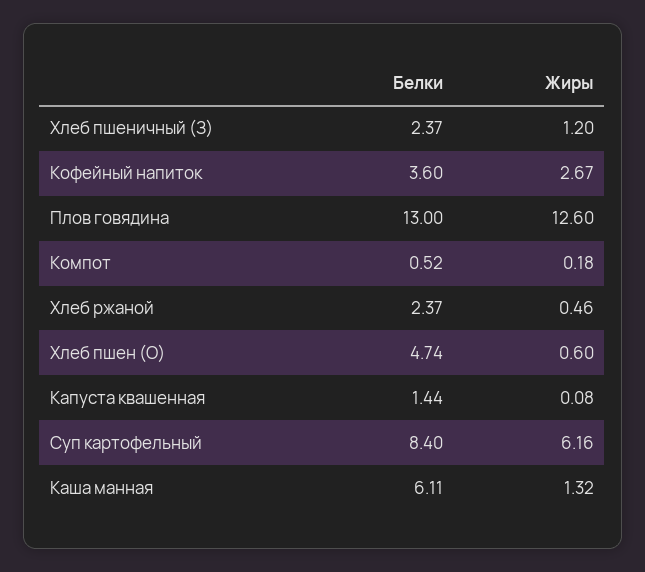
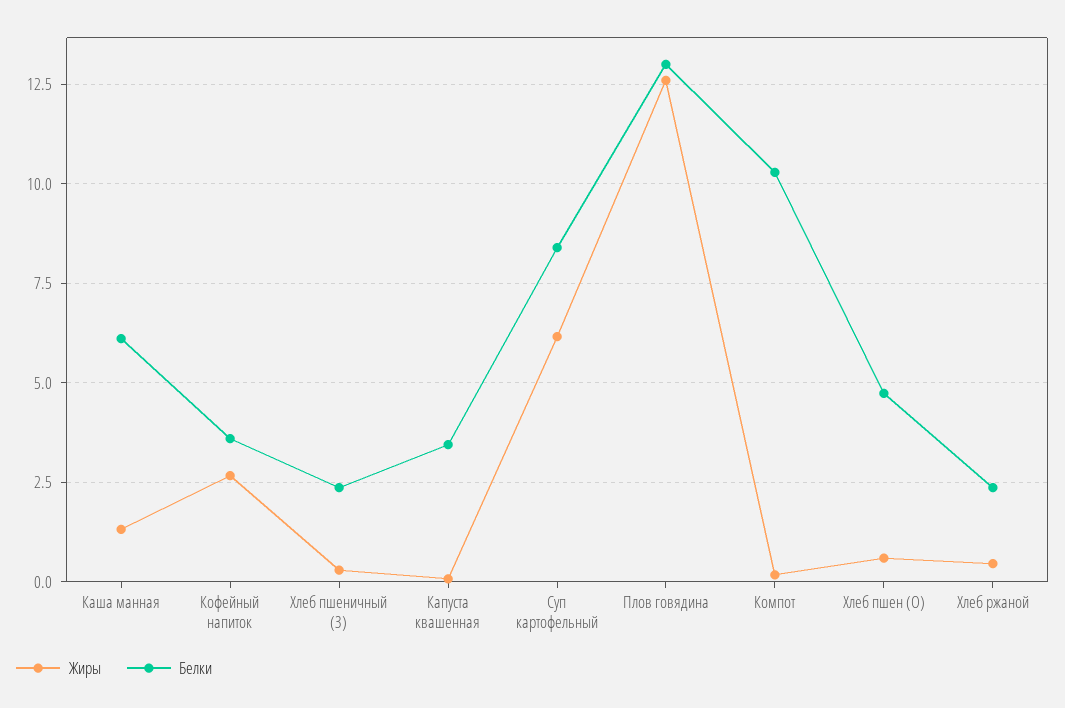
  {
    "Белки": {
      "Хлеб пшеничный (З)": 2.37,
      "Кофейный напиток": 3.6,
      "Плов говядина": 13,
-     "Компот": 0.52,
+     "Компот": 10.25,
      "Хлеб ржаной": 2.37,
      "Хлеб пшен (О)": 4.74,
-     "Капуста квашенная": 1.44,
+     "Капуста квашенная": 3.5,
      "Суп картофельный": 8.4,
      "Каша манная": 6.11
    },
    "Жиры": {
-     "Хлеб пшеничный (З)": 1.2,
+     "Хлеб пшеничный (З)": 0.25,
      "Кофейный напиток": 2.67,
      "Плов говядина": 12.6,
      "Компот": 0.18,
      "Хлеб ржаной": 0.46,
      "Хлеб пшен (О)": 0.6,
      "Капуста квашенная": 0.08,
      "Суп картофельный": 6.16,
      "Каша манная": 1.32
    }
  }

